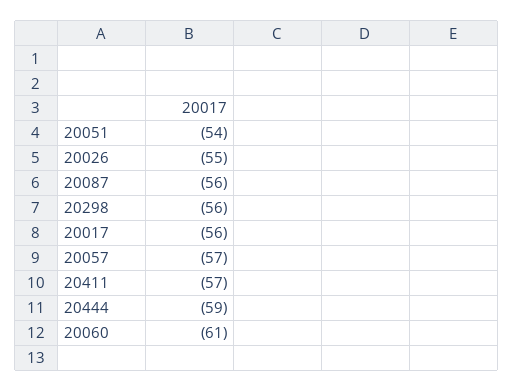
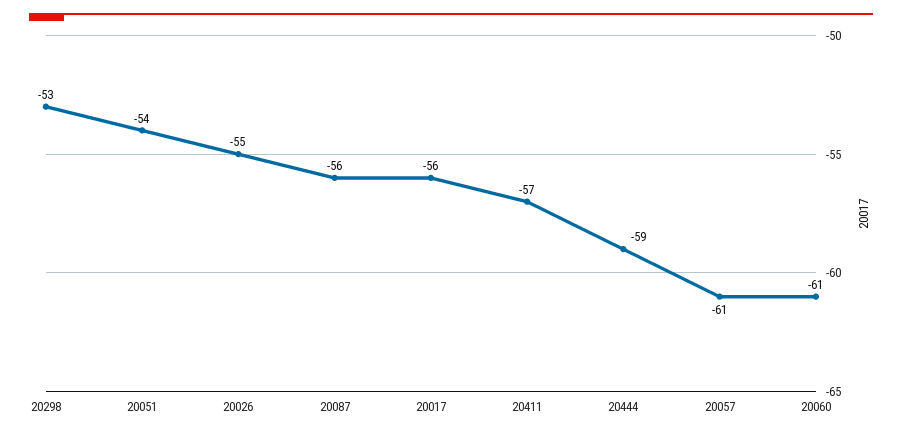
  {
    "20051": -54,
    "20026": -55,
    "20087": -56,
-   "20298": -56,
+   "20298": -53,
    "20017": -56,
-   "20057": -57,
+   "20057": -61,
    "20411": -57,
    "20444": -59,
    "20060": -61
  }

